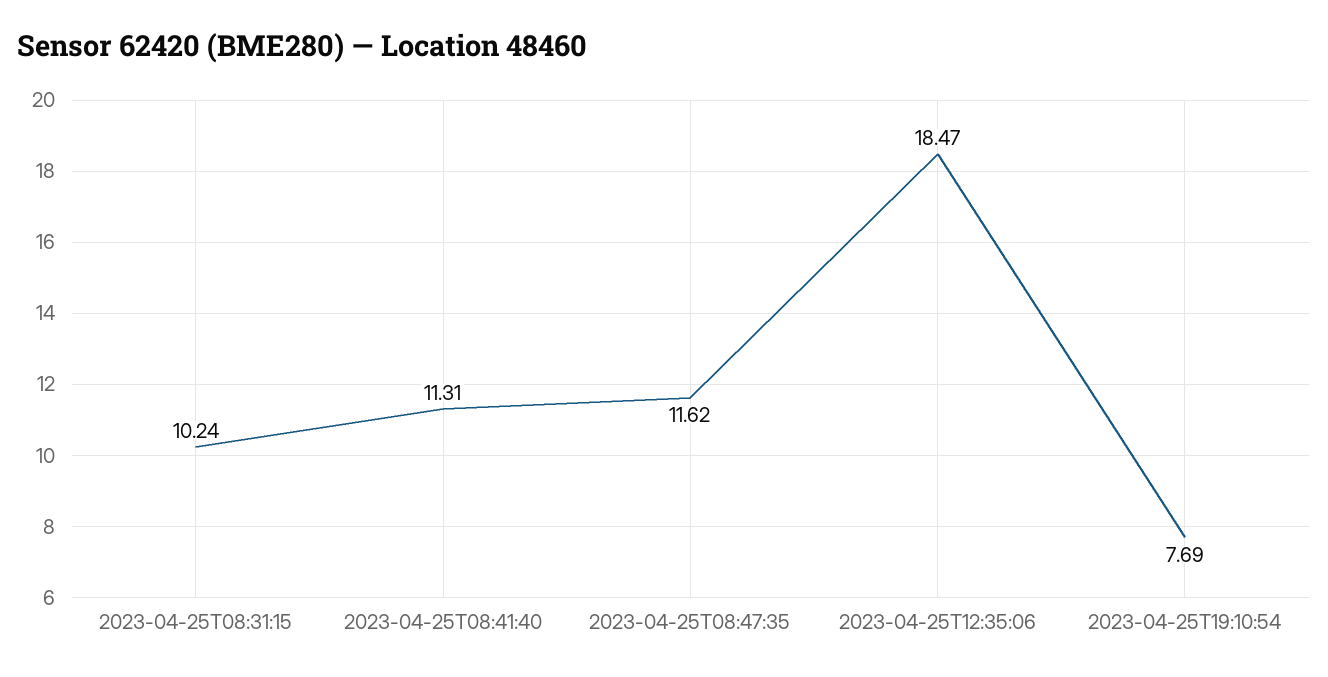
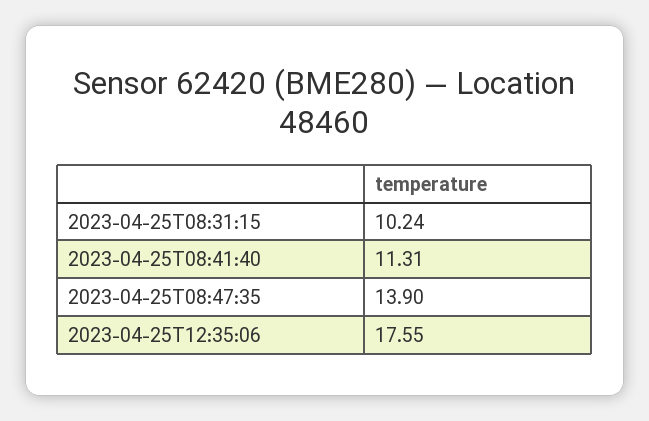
  {
    "2023-04-25T08:31:15": 10.24,
    "2023-04-25T08:41:40": 11.31,
-   "2023-04-25T08:47:35": 11.62,
+   "2023-04-25T08:47:35": 13.9,
-   "2023-04-25T12:35:06": 18.47,
+   "2023-04-25T12:35:06": 17.55
-   "2023-04-25T19:10:54": 7.69
  }

